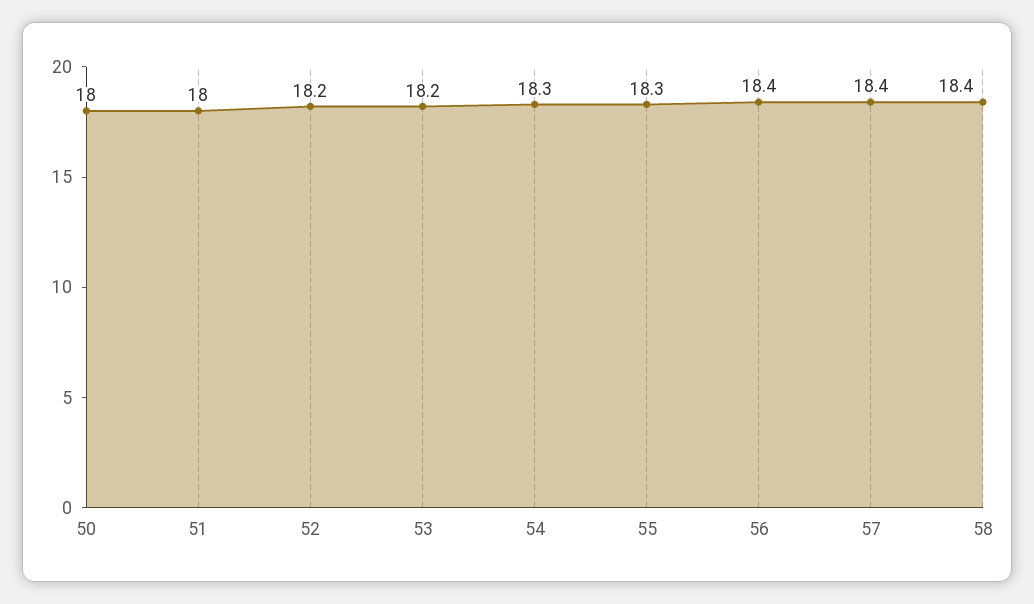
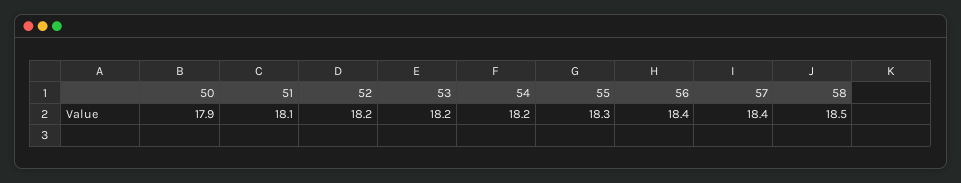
  {
-   "50": 18,
+   "50": 17.9,
-   "51": 18,
+   "51": 18.1,
    "52": 18.2,
    "53": 18.2,
-   "54": 18.3,
+   "54": 18.2,
    "55": 18.3,
    "56": 18.4,
    "57": 18.4,
-   "58": 18.4
+   "58": 18.5
  }

